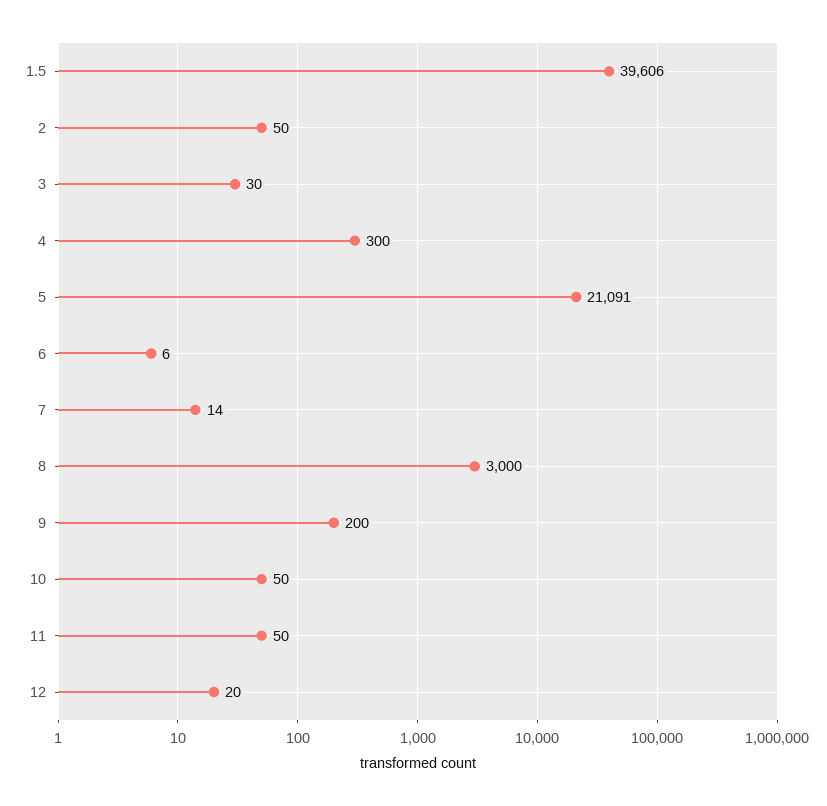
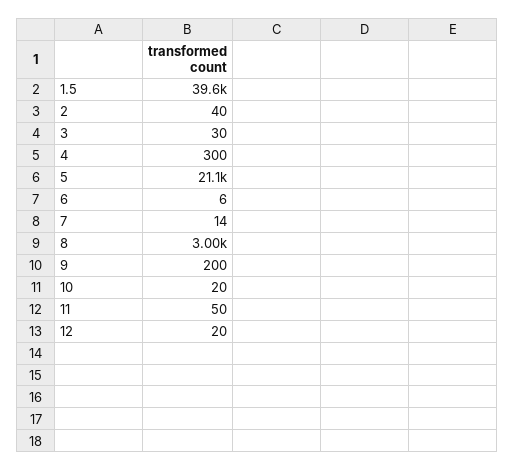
  {
    "1.5": 39606,
-   "2": 50,
+   "2": 40,
    "3": 30,
    "4": 300,
    "5": 21091,
    "6": 6,
    "7": 14,
    "8": 3000,
    "9": 200,
-   "10": 50,
+   "10": 20,
    "11": 50,
    "12": 20
  }

